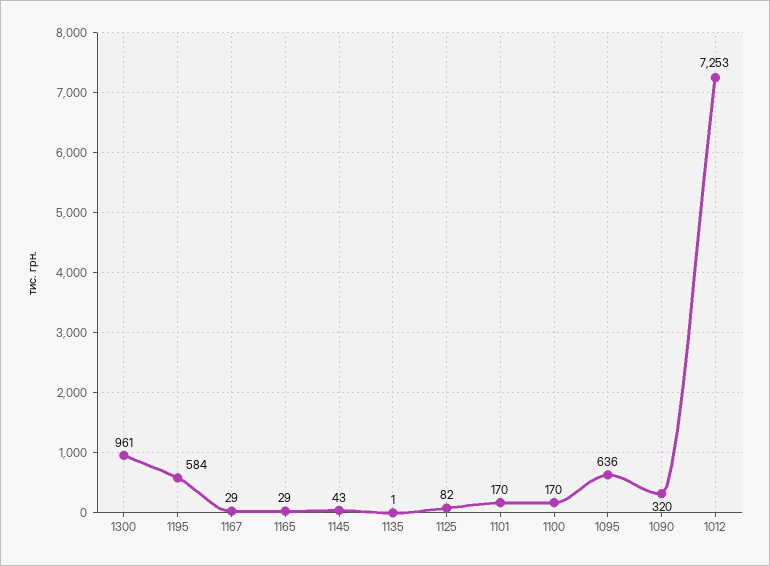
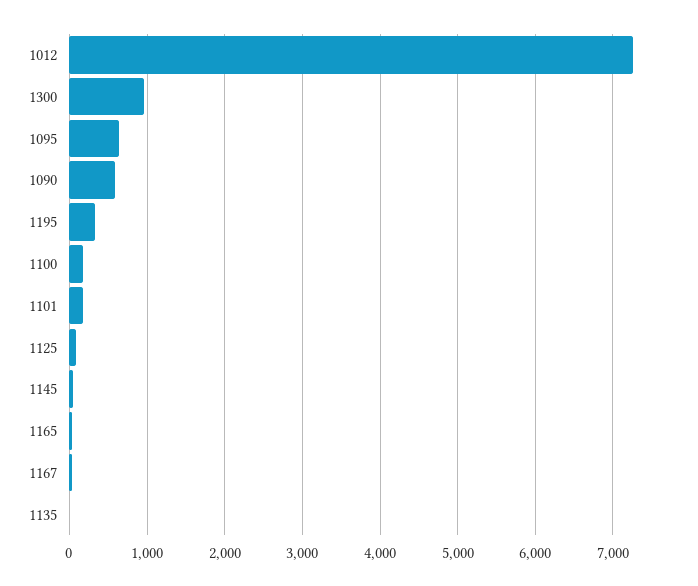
  {
    "1300": 961,
-   "1195": 584,
+   "1195": 300,
    "1167": 29,
    "1165": 29,
    "1145": 43,
    "1135": 1,
    "1125": 82,
    "1101": 170,
    "1100": 170,
    "1095": 636,
-   "1090": 320,
+   "1090": 600,
    "1012": 7253
  }

